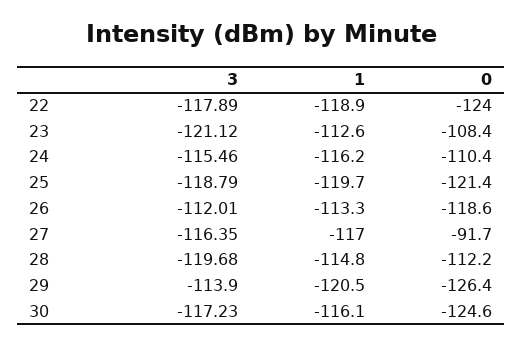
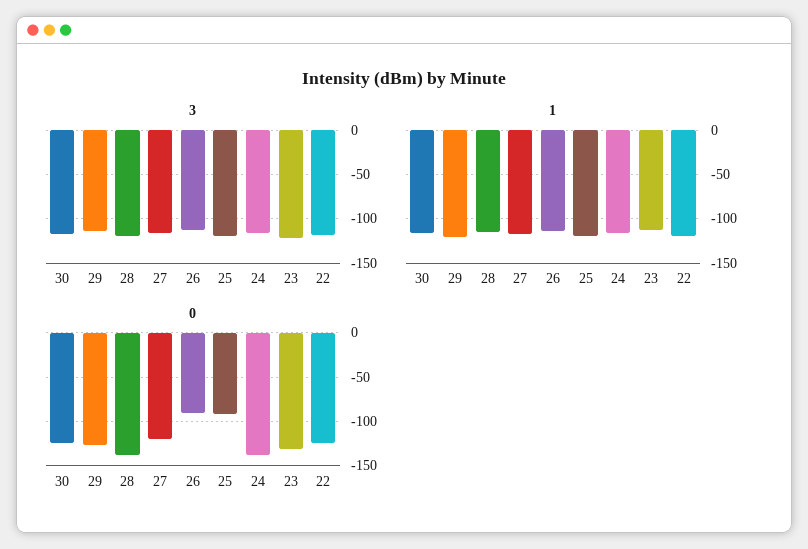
  {
    "3": {
      "22": -117.89,
      "23": -121.12,
      "24": -115.46,
      "25": -118.79,
      "26": -112.01,
      "27": -116.35,
      "28": -119.68,
      "29": -113.9,
      "30": -117.23
    },
    "1": {
      "22": -118.9,
      "23": -112.6,
      "24": -116.2,
      "25": -119.7,
      "26": -113.3,
      "27": -117,
      "28": -114.8,
      "29": -120.5,
      "30": -116.1
    },
    "0": {
      "22": -124,
-     "23": -108.4,
+     "23": -130,
-     "24": -110.4,
+     "24": -140,
-     "25": -121.4,
+     "25": -90,
-     "26": -118.6,
+     "26": -90,
-     "27": -91.7,
+     "27": -120,
-     "28": -112.2,
+     "28": -140,
      "29": -126.4,
      "30": -124.6
    }
  }

